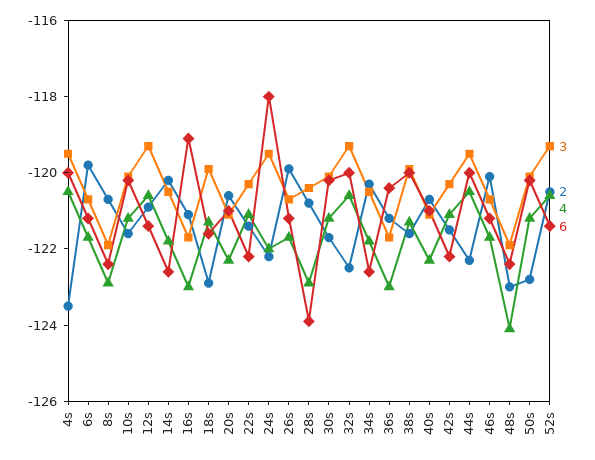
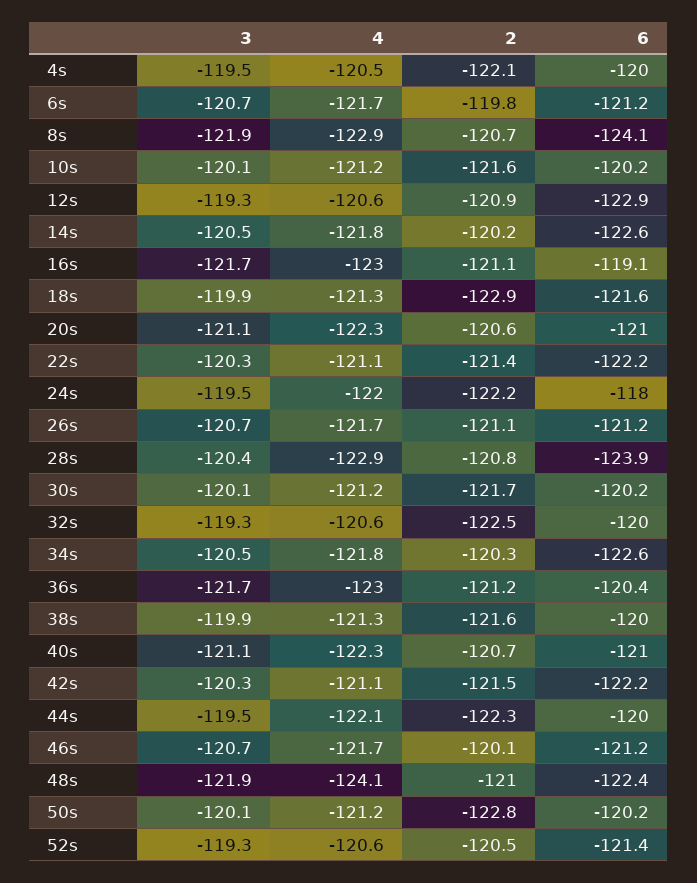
  {
    "3": {
      "4s": -119.5,
      "6s": -120.7,
      "8s": -121.9,
      "10s": -120.1,
      "12s": -119.3,
      "14s": -120.5,
      "16s": -121.7,
      "18s": -119.9,
      "20s": -121.1,
      "22s": -120.3,
      "24s": -119.5,
      "26s": -120.7,
      "28s": -120.4,
      "30s": -120.1,
      "32s": -119.3,
      "34s": -120.5,
      "36s": -121.7,
      "38s": -119.9,
      "40s": -121.1,
      "42s": -120.3,
      "44s": -119.5,
      "46s": -120.7,
      "48s": -121.9,
      "50s": -120.1,
      "52s": -119.3
    },
    "2": {
-     "4s": -123.5,
+     "4s": -122.1,
      "6s": -119.8,
      "8s": -120.7,
      "10s": -121.6,
      "12s": -120.9,
      "14s": -120.2,
      "16s": -121.1,
      "18s": -122.9,
      "20s": -120.6,
      "22s": -121.4,
      "24s": -122.2,
-     "26s": -120,
+     "26s": -121.1,
      "28s": -120.8,
      "30s": -121.7,
      "32s": -122.5,
      "34s": -120.3,
      "36s": -121.2,
      "38s": -121.6,
      "40s": -120.7,
      "42s": -121.5,
      "44s": -122.3,
      "46s": -120.1,
-     "48s": -123,
+     "48s": -121,
      "50s": -122.8,
      "52s": -120.5
    },
    "4": {
      "4s": -120.5,
      "6s": -121.7,
      "8s": -122.9,
      "10s": -121.2,
      "12s": -120.6,
      "14s": -121.8,
      "16s": -123,
      "18s": -121.3,
      "20s": -122.3,
      "22s": -121.1,
      "24s": -122,
      "26s": -121.7,
      "28s": -122.9,
      "30s": -121.2,
      "32s": -120.6,
      "34s": -121.8,
      "36s": -123,
      "38s": -121.3,
      "40s": -122.3,
      "42s": -121.1,
-     "44s": -120.5,
+     "44s": -122.1,
      "46s": -121.7,
      "48s": -124.1,
      "50s": -121.2,
      "52s": -120.6
    },
    "6": {
      "4s": -120,
      "6s": -121.2,
-     "8s": -122.5,
+     "8s": -124.1,
      "10s": -120.2,
-     "12s": -121.5,
+     "12s": -122.9,
      "14s": -122.6,
      "16s": -119.1,
      "18s": -121.6,
      "20s": -121,
      "22s": -122.2,
      "24s": -118,
      "26s": -121.2,
      "28s": -123.9,
      "30s": -120.2,
      "32s": -120,
      "34s": -122.6,
      "36s": -120.4,
      "38s": -120,
      "40s": -121,
      "42s": -122.2,
      "44s": -120,
      "46s": -121.2,
      "48s": -122.4,
      "50s": -120.2,
      "52s": -121.4
    }
  }

